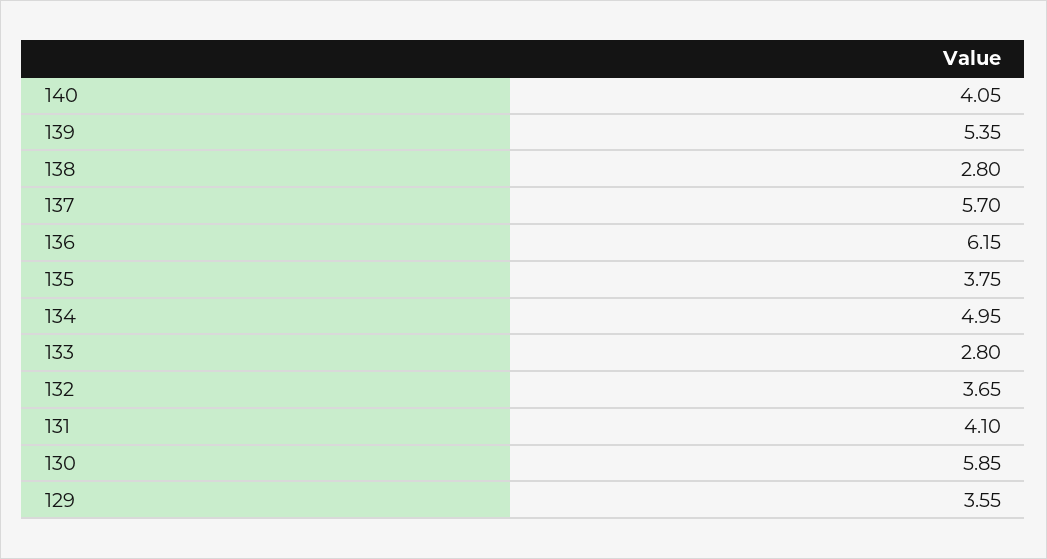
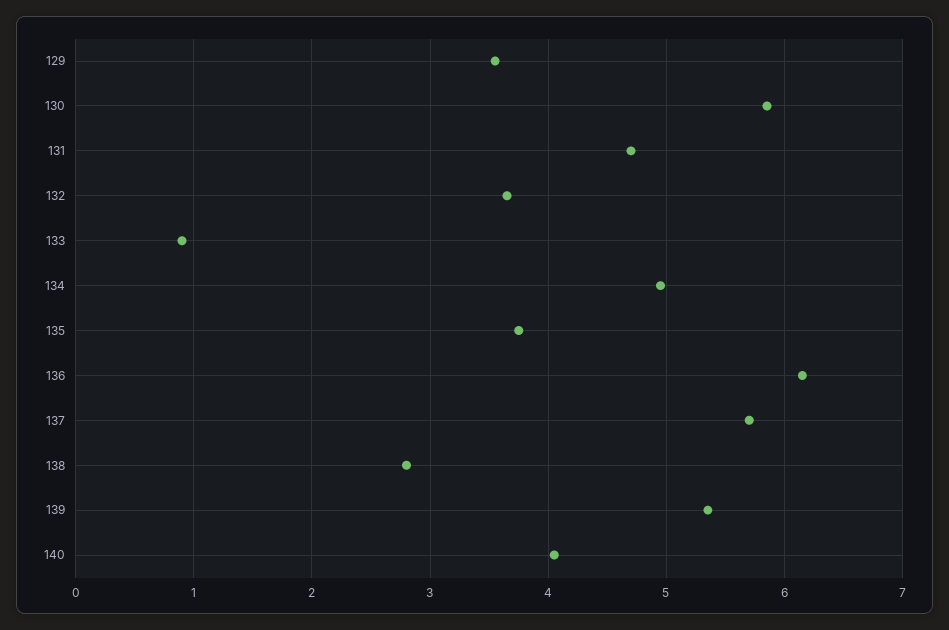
  {
    "140": 4.05,
    "139": 5.35,
    "138": 2.8,
    "137": 5.7,
    "136": 6.15,
    "135": 3.75,
    "134": 4.95,
-   "133": 2.8,
+   "133": 0.9,
    "132": 3.65,
-   "131": 4.1,
+   "131": 4.7,
    "130": 5.85,
    "129": 3.55
  }

